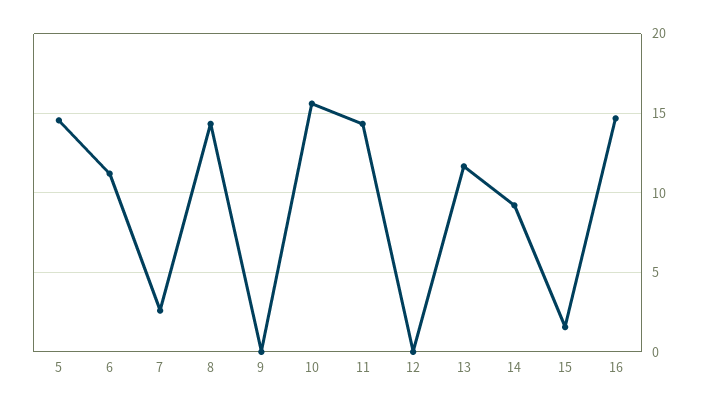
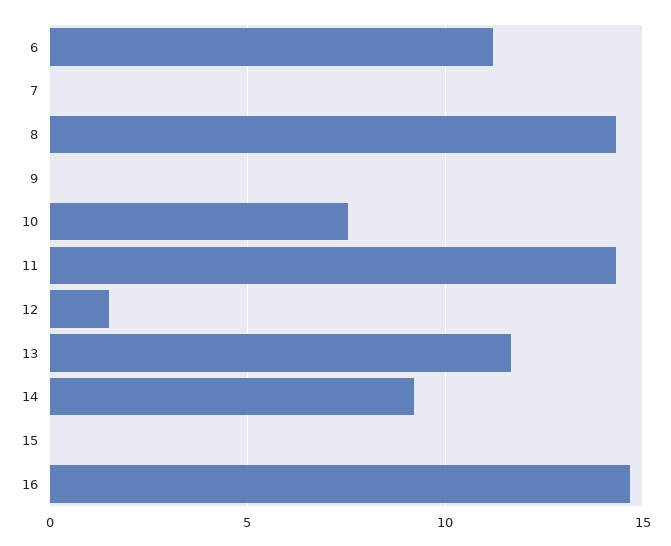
  {
-   "5": 14.5,
    "6": 11,
-   "7": 2.5,
+   "7": 0,
    "8": 14.5,
    "9": 0,
-   "10": 15.5,
+   "10": 7.5,
    "11": 14.5,
-   "12": 0,
+   "12": 1.5,
    "13": 11.5,
    "14": 9,
-   "15": 1.5,
+   "15": 0,
    "16": 14.5
  }

